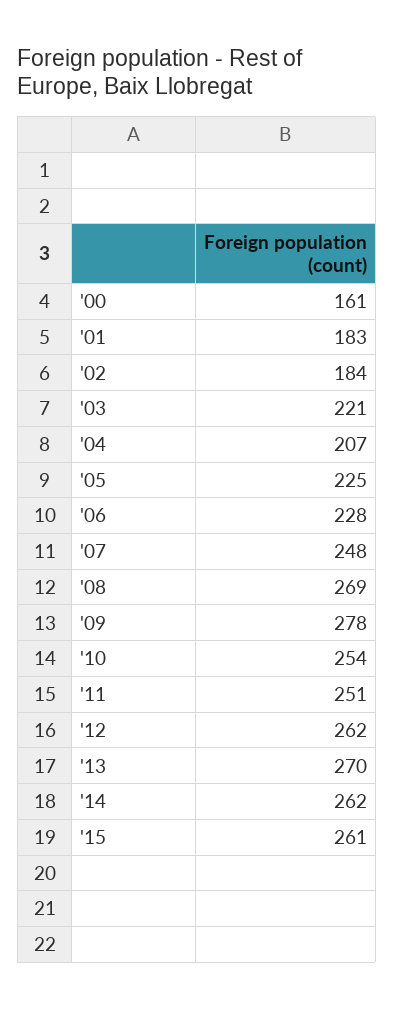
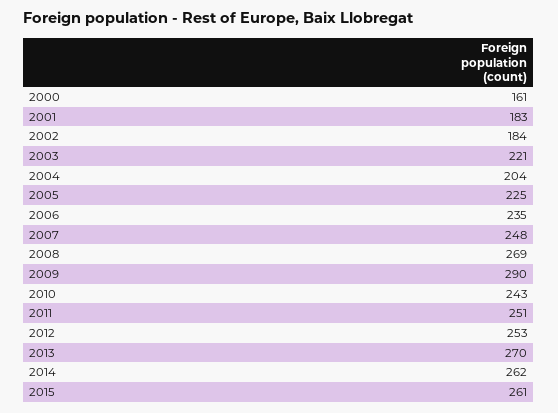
  {
    "'00": 161,
    "'01": 183,
    "'02": 184,
    "'03": 221,
-   "'04": 207,
+   "'04": 204,
    "'05": 225,
-   "'06": 228,
+   "'06": 235,
    "'07": 248,
    "'08": 269,
-   "'09": 278,
+   "'09": 290,
-   "'10": 254,
+   "'10": 243,
    "'11": 251,
-   "'12": 262,
+   "'12": 253,
    "'13": 270,
    "'14": 262,
    "'15": 261
  }

